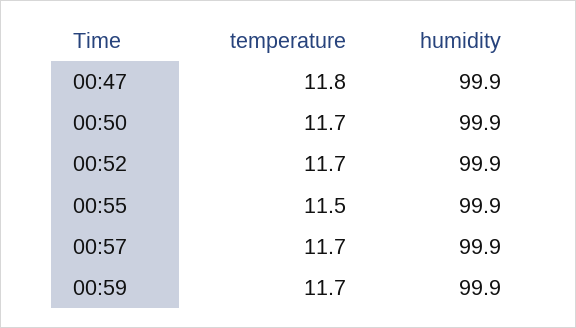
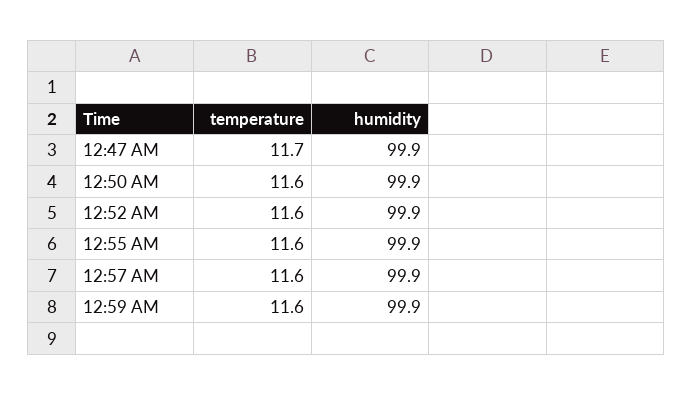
  {
    "temperature": {
-     "00:47": 11.8,
+     "00:47": 11.7,
-     "00:50": 11.7,
+     "00:50": 11.6,
-     "00:52": 11.7,
+     "00:52": 11.6,
-     "00:55": 11.5,
+     "00:55": 11.6,
-     "00:57": 11.7,
+     "00:57": 11.6,
-     "00:59": 11.7
+     "00:59": 11.6
    },
    "humidity": {
      "00:47": 99.9,
      "00:50": 99.9,
      "00:52": 99.9,
      "00:55": 99.9,
      "00:57": 99.9,
      "00:59": 99.9
    }
  }

